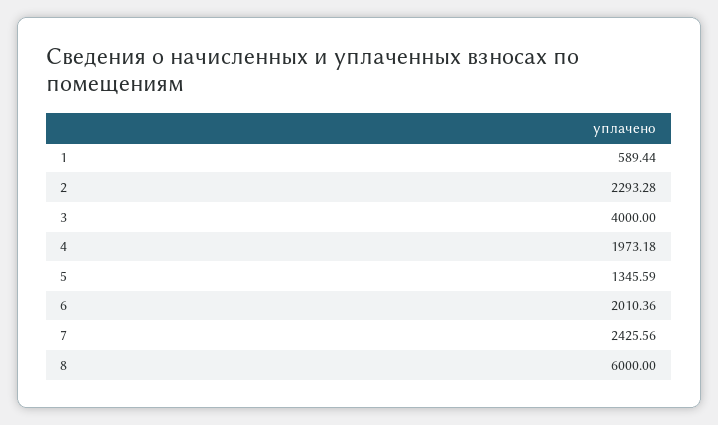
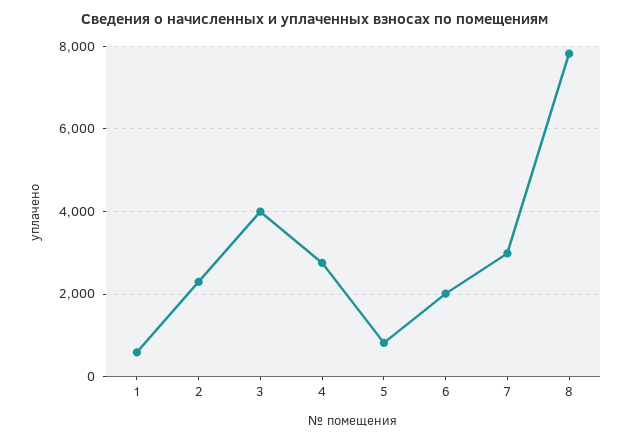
  {
    "1": 589.44,
    "2": 2293.28,
    "3": 4000,
-   "4": 1973.18,
+   "4": 2800,
-   "5": 1345.59,
+   "5": 800,
    "6": 2010.36,
-   "7": 2425.56,
+   "7": 3000,
-   "8": 6000
+   "8": 7800
  }

